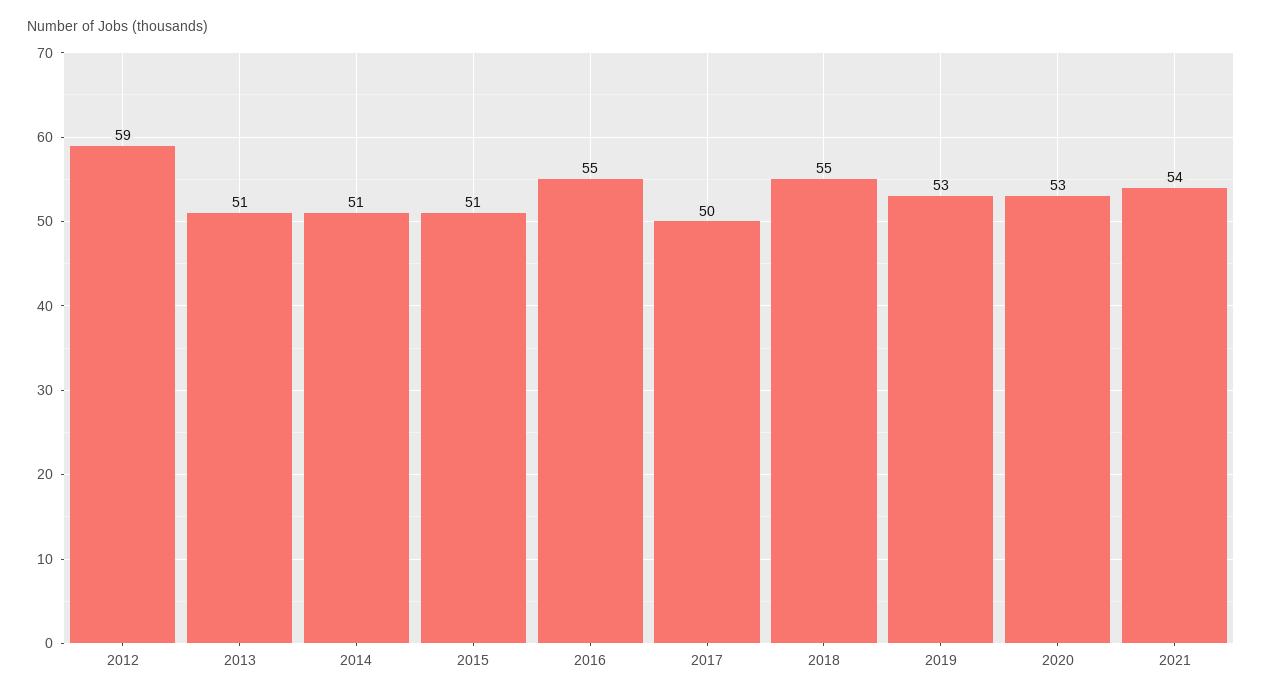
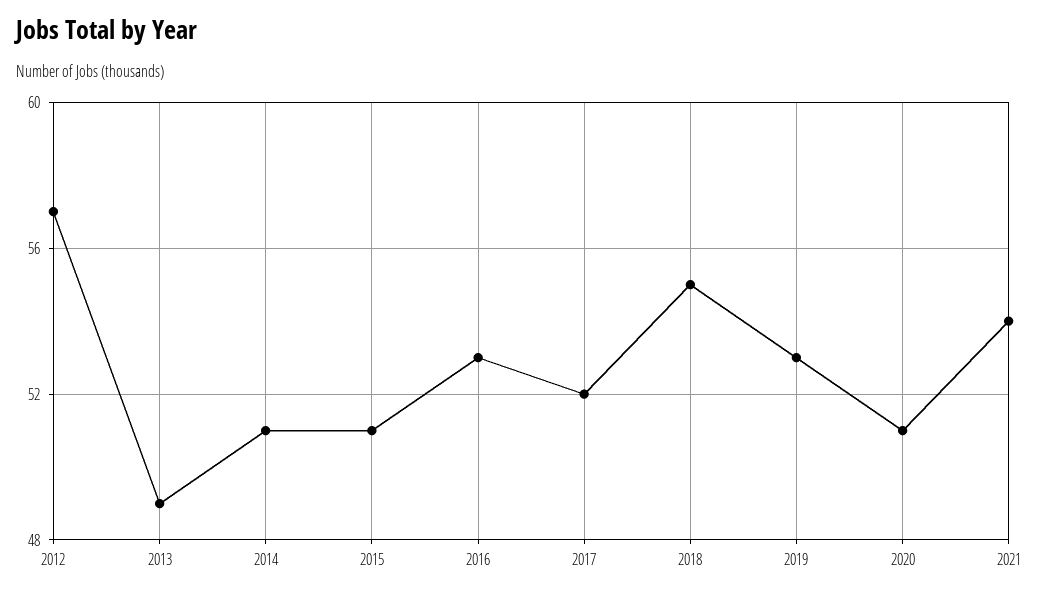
  {
-   "2012": 59,
+   "2012": 57,
-   "2013": 51,
+   "2013": 49,
    "2014": 51,
    "2015": 51,
-   "2016": 55,
+   "2016": 53,
-   "2017": 50,
+   "2017": 52,
    "2018": 55,
    "2019": 53,
-   "2020": 53,
+   "2020": 51,
    "2021": 54
  }

